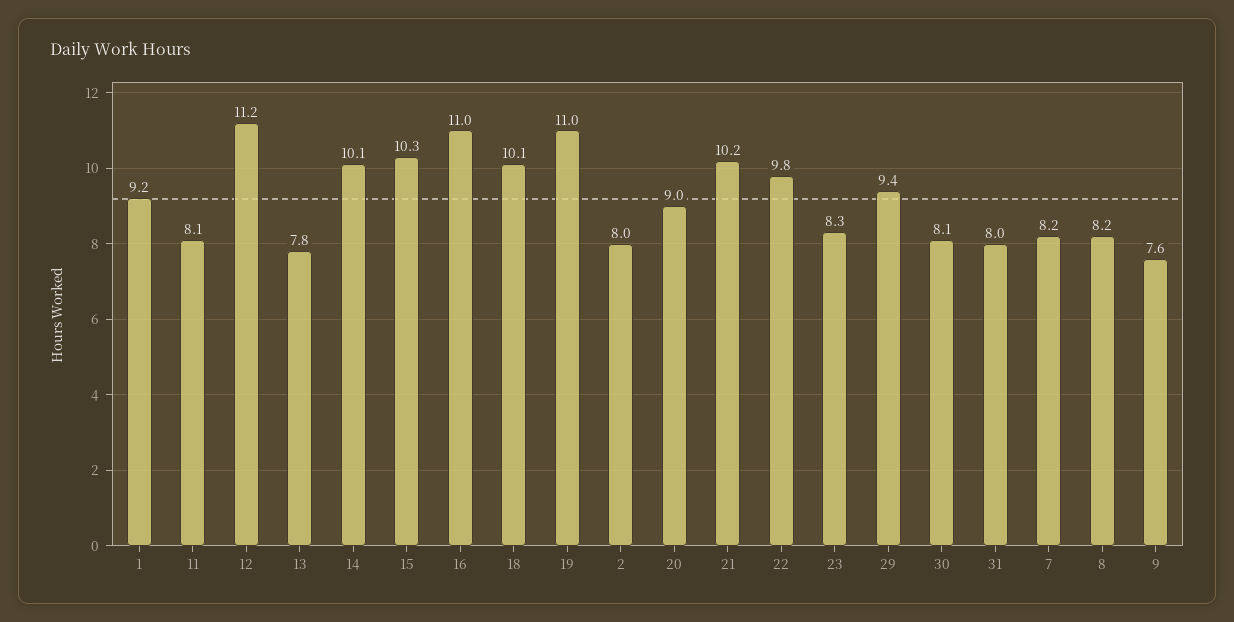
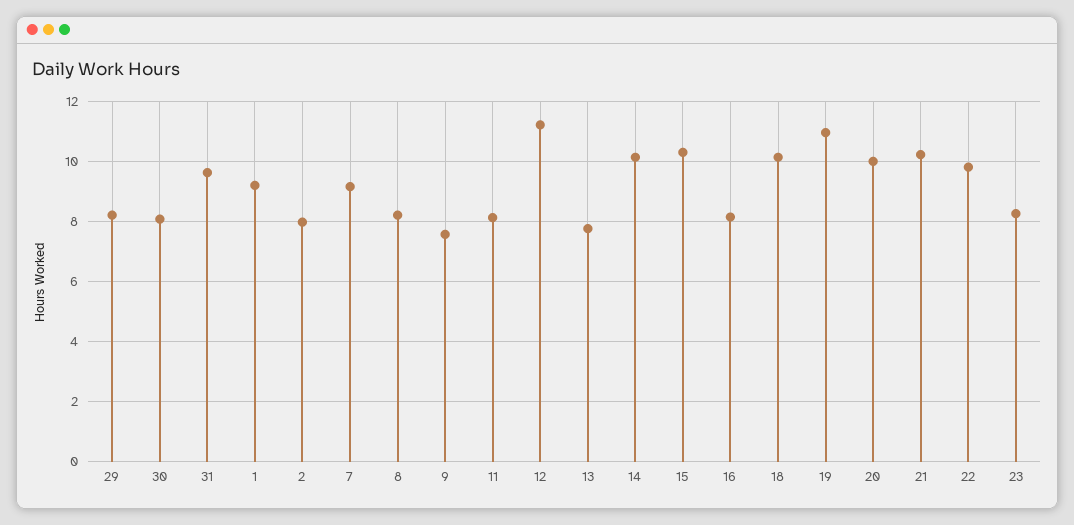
  {
    "1": 9.2,
    "11": 8.1,
    "12": 11.2,
    "13": 7.8,
    "14": 10.1,
    "15": 10.3,
-   "16": 11,
+   "16": 8.2,
    "18": 10.1,
    "19": 11,
    "2": 8,
-   "20": 9,
+   "20": 10,
    "21": 10.2,
    "22": 9.8,
    "23": 8.3,
-   "29": 9.4,
+   "29": 8.2,
    "30": 8.1,
-   "31": 8,
+   "31": 9.6,
-   "7": 8.2,
+   "7": 9.2,
    "8": 8.2,
    "9": 7.6
  }

